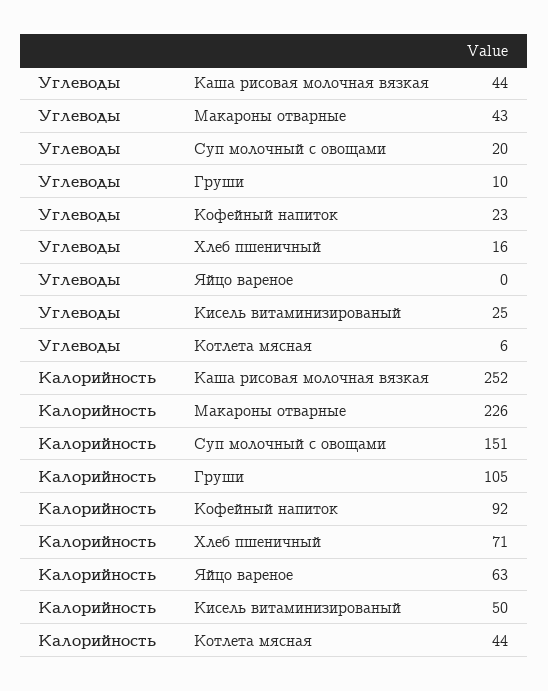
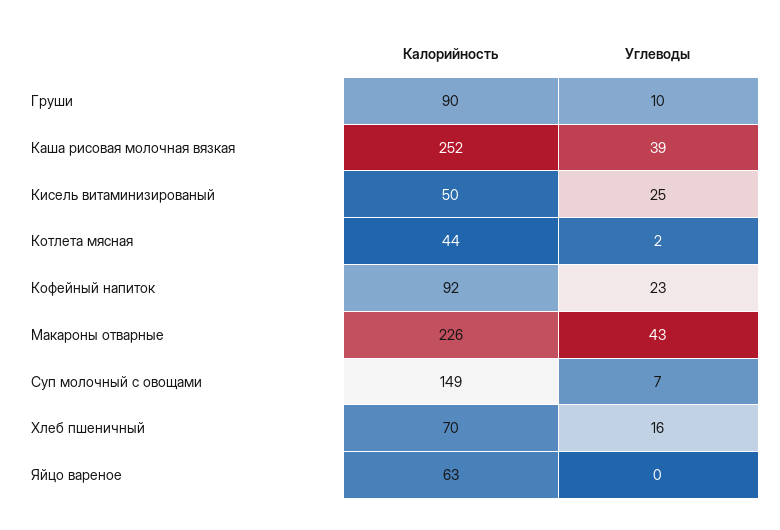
  {
    "Углеводы": {
-     "Каша рисовая молочная вязкая": 44,
+     "Каша рисовая молочная вязкая": 39,
      "Макароны отварные": 43,
-     "Суп молочный с овощами": 20,
+     "Суп молочный с овощами": 7,
      "Груши": 10,
      "Кофейный напиток": 23,
      "Хлеб пшеничный": 16,
      "Яйцо вареное": 0,
      "Кисель витаминизированый": 25,
-     "Котлета мясная": 6
+     "Котлета мясная": 2
    },
    "Калорийность": {
      "Каша рисовая молочная вязкая": 252,
      "Макароны отварные": 226,
-     "Суп молочный с овощами": 151,
+     "Суп молочный с овощами": 149,
-     "Груши": 105,
+     "Груши": 90,
      "Кофейный напиток": 92,
-     "Хлеб пшеничный": 71,
+     "Хлеб пшеничный": 70,
      "Яйцо вареное": 63,
      "Кисель витаминизированый": 50,
      "Котлета мясная": 44
    }
  }

